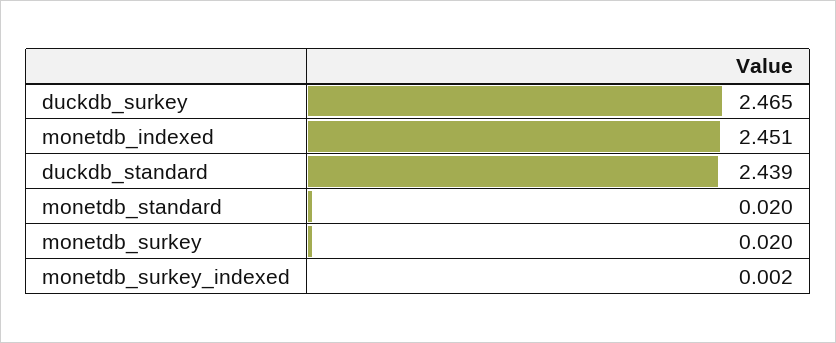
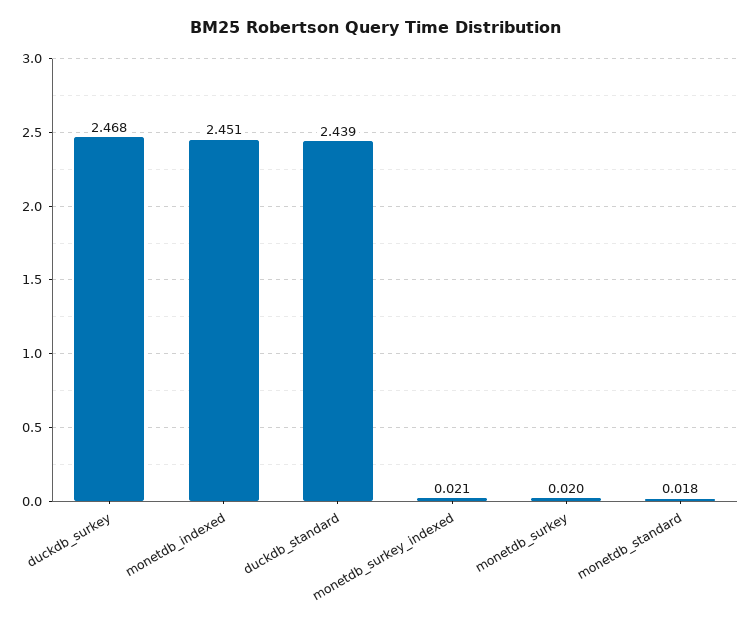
  {
-   "duckdb_surkey": 2.465,
+   "duckdb_surkey": 2.468,
    "monetdb_indexed": 2.451,
    "duckdb_standard": 2.439,
-   "monetdb_standard": 0.02,
+   "monetdb_standard": 0.018,
    "monetdb_surkey": 0.02,
-   "monetdb_surkey_indexed": 0.002
+   "monetdb_surkey_indexed": 0.021
  }

